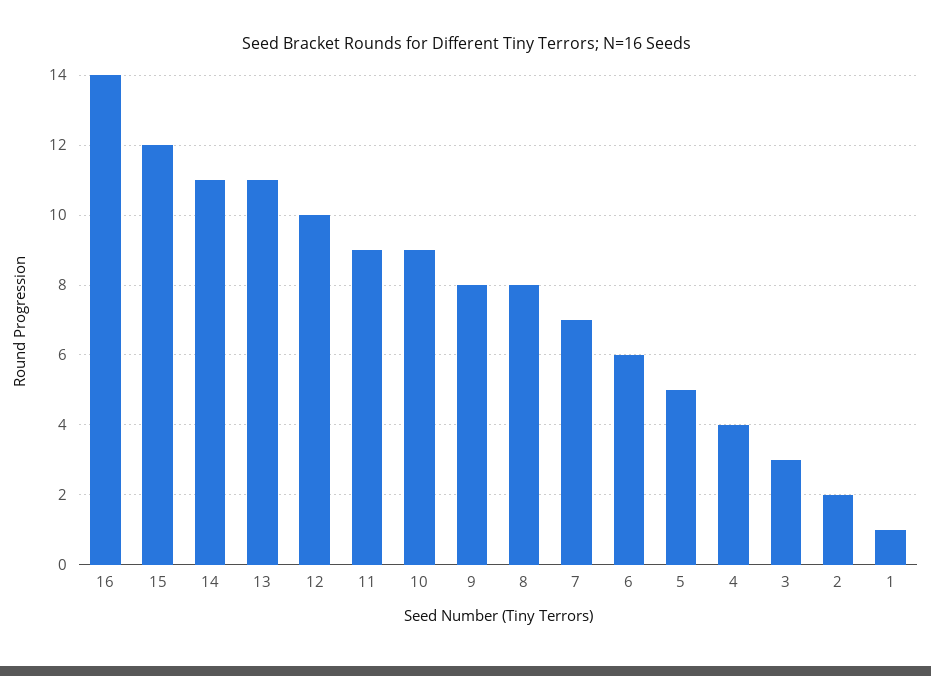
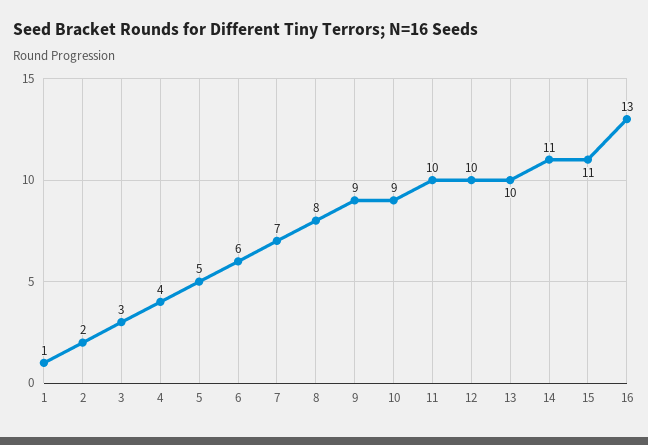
  {
-   "16": 14,
+   "16": 13,
-   "15": 12,
+   "15": 11,
    "14": 11,
-   "13": 11,
+   "13": 10,
    "12": 10,
-   "11": 9,
+   "11": 10,
    "10": 9,
-   "9": 8,
+   "9": 9,
    "8": 8,
    "7": 7,
    "6": 6,
    "5": 5,
    "4": 4,
    "3": 3,
    "2": 2,
    "1": 1
  }

